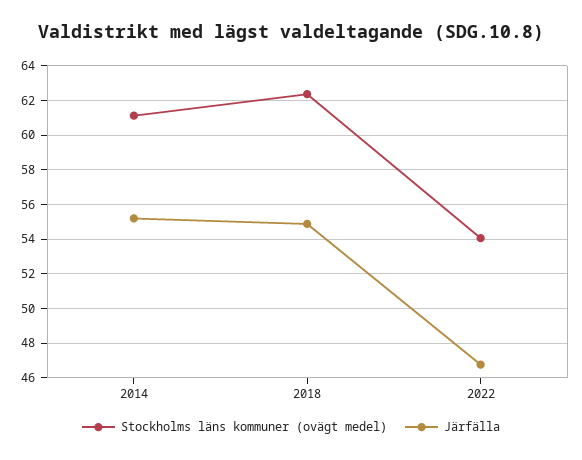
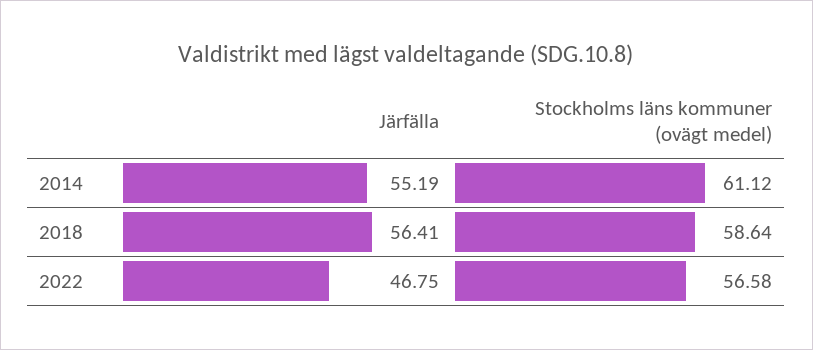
  {
    "Stockholms läns kommuner (ovägt medel)": {
      "2014": 61.12,
-     "2018": 62.5,
+     "2018": 58.64,
-     "2022": 54
+     "2022": 56.58
    },
    "Järfälla": {
      "2014": 55.19,
-     "2018": 55,
+     "2018": 56.41,
      "2022": 46.75
    }
  }

